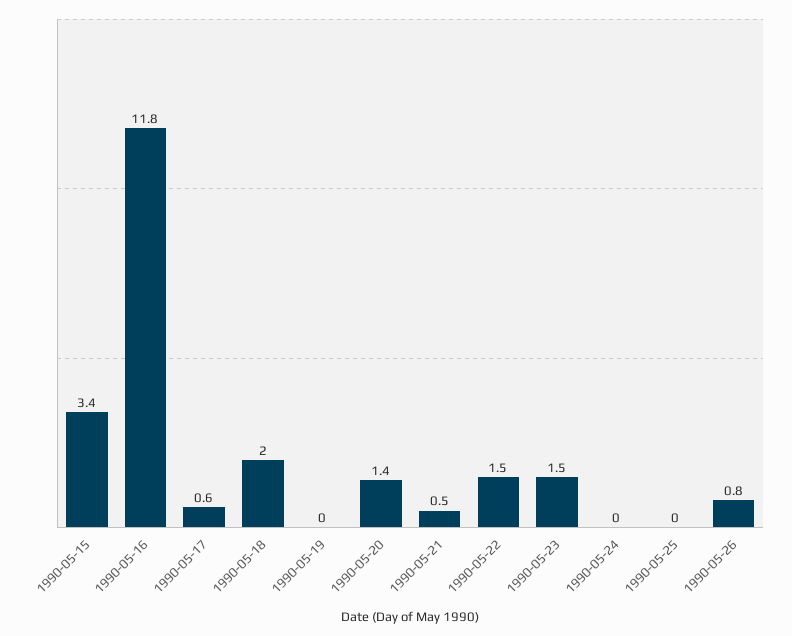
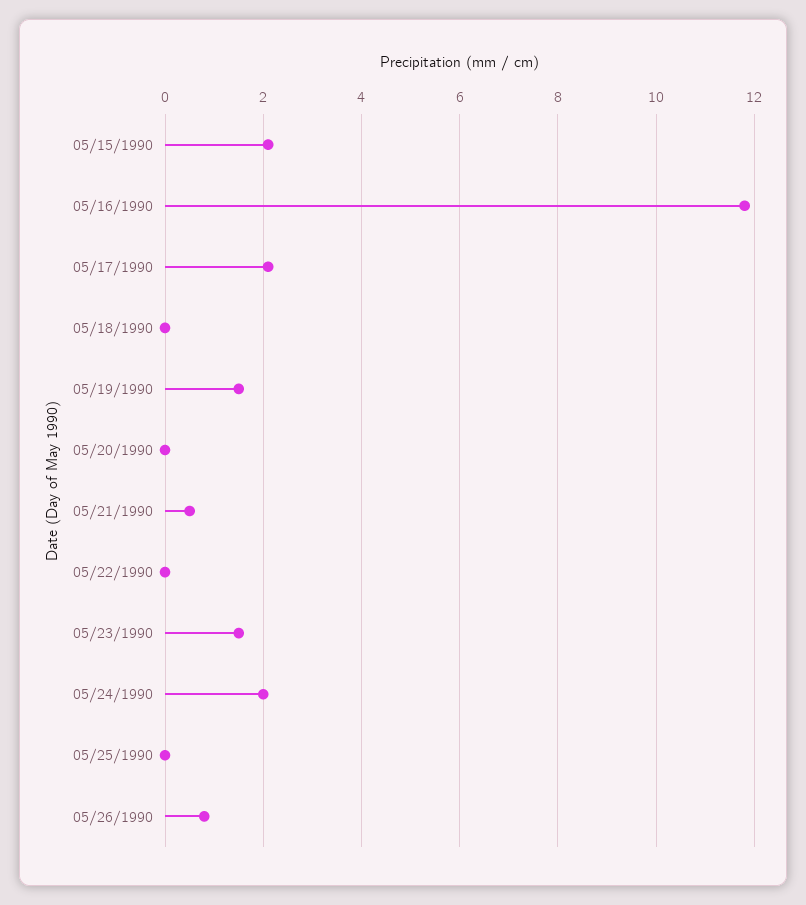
  {
-   "1990-05-15": 3.4,
+   "1990-05-15": 2,
    "1990-05-16": 11.8,
-   "1990-05-17": 0.6,
+   "1990-05-17": 2,
-   "1990-05-18": 2,
+   "1990-05-18": 0,
-   "1990-05-19": 0,
+   "1990-05-19": 1.5,
-   "1990-05-20": 1.4,
+   "1990-05-20": 0,
    "1990-05-21": 0.5,
-   "1990-05-22": 1.5,
+   "1990-05-22": 0,
    "1990-05-23": 1.5,
-   "1990-05-24": 0,
+   "1990-05-24": 2,
    "1990-05-25": 0,
    "1990-05-26": 0.8
  }

